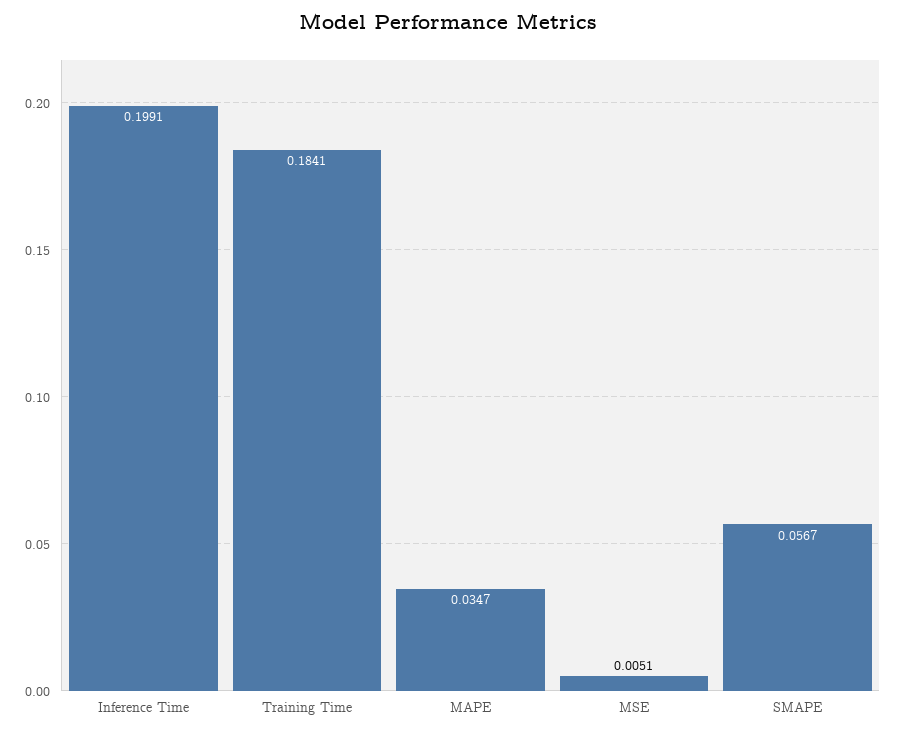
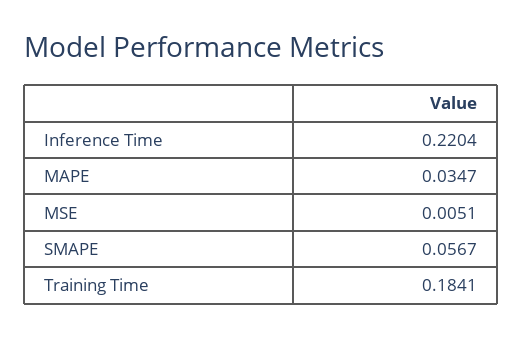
  {
-   "Inference Time": 0.1991,
+   "Inference Time": 0.2204,
    "Training Time": 0.1841,
    "MAPE": 0.0347,
    "MSE": 0.0051,
    "SMAPE": 0.0567
  }

